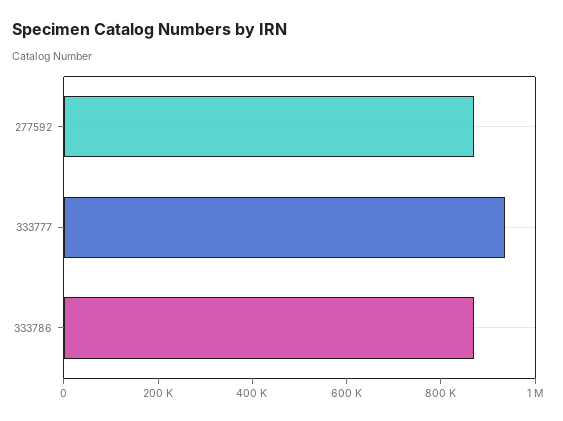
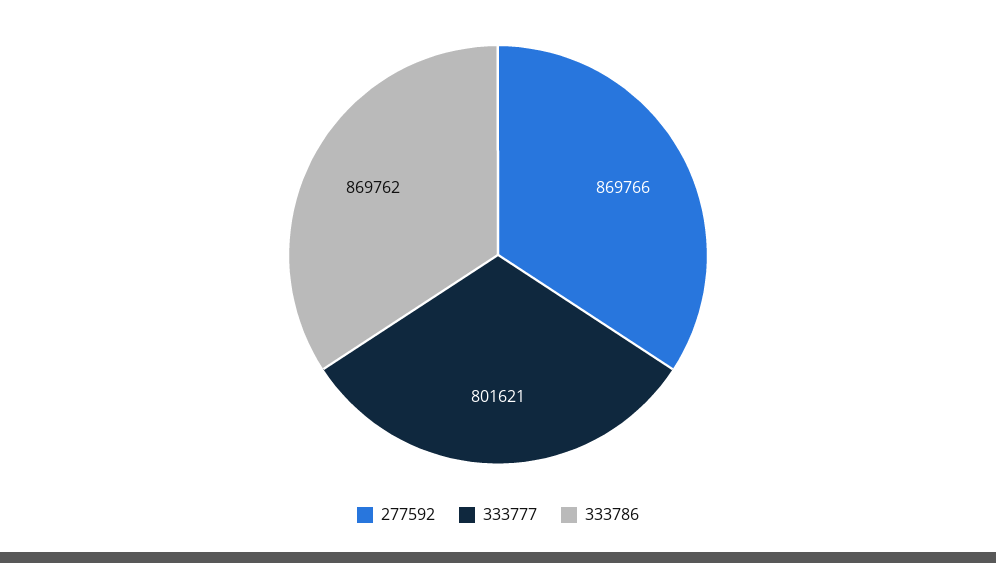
  {
    "277592": 869766,
-   "333777": 950000,
+   "333777": 801621,
    "333786": 869762
  }

